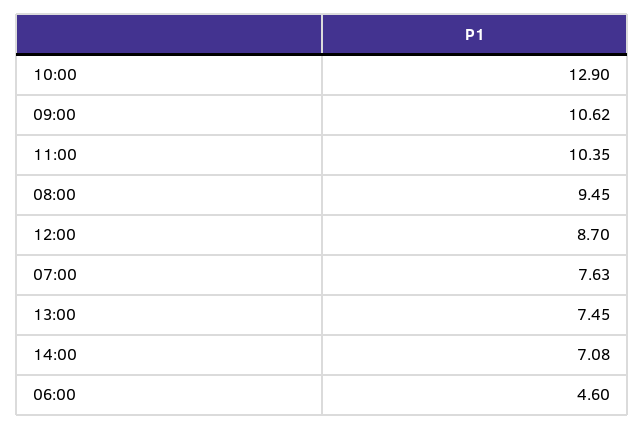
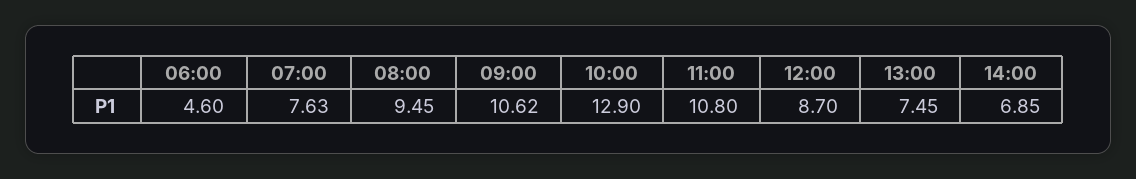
  {
    "10:00": 12.9,
    "09:00": 10.62,
-   "11:00": 10.35,
+   "11:00": 10.8,
    "08:00": 9.45,
    "12:00": 8.7,
    "07:00": 7.63,
    "13:00": 7.45,
-   "14:00": 7.08,
+   "14:00": 6.85,
    "06:00": 4.6
  }

